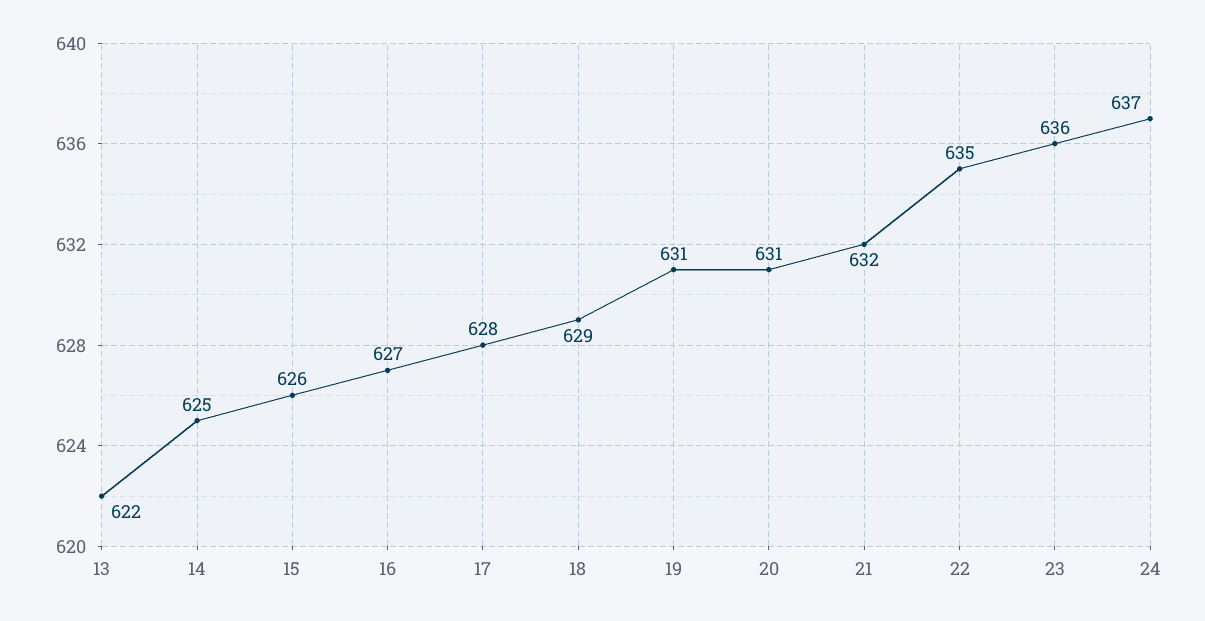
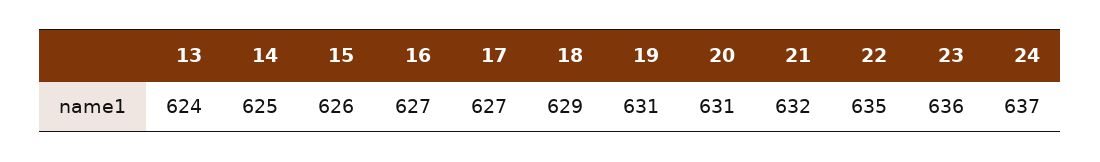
  {
-   "13": 622,
+   "13": 624,
    "14": 625,
    "15": 626,
    "16": 627,
-   "17": 628,
+   "17": 627,
    "18": 629,
    "19": 631,
    "20": 631,
    "21": 632,
    "22": 635,
    "23": 636,
    "24": 637
  }

